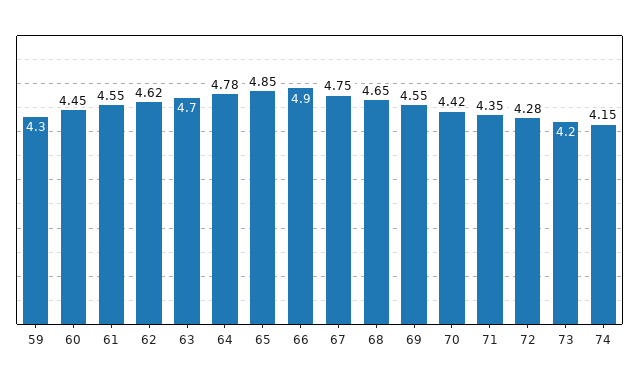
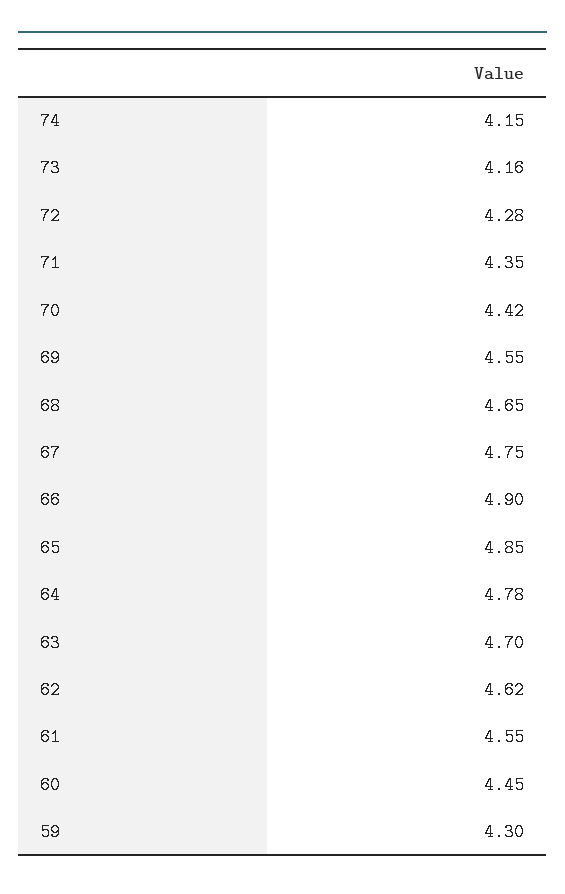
  {
    "59": 4.3,
    "60": 4.45,
    "61": 4.55,
    "62": 4.62,
    "63": 4.7,
    "64": 4.78,
    "65": 4.85,
    "66": 4.9,
    "67": 4.75,
    "68": 4.65,
    "69": 4.55,
    "70": 4.42,
    "71": 4.35,
    "72": 4.28,
-   "73": 4.2,
+   "73": 4.16,
    "74": 4.15
  }

